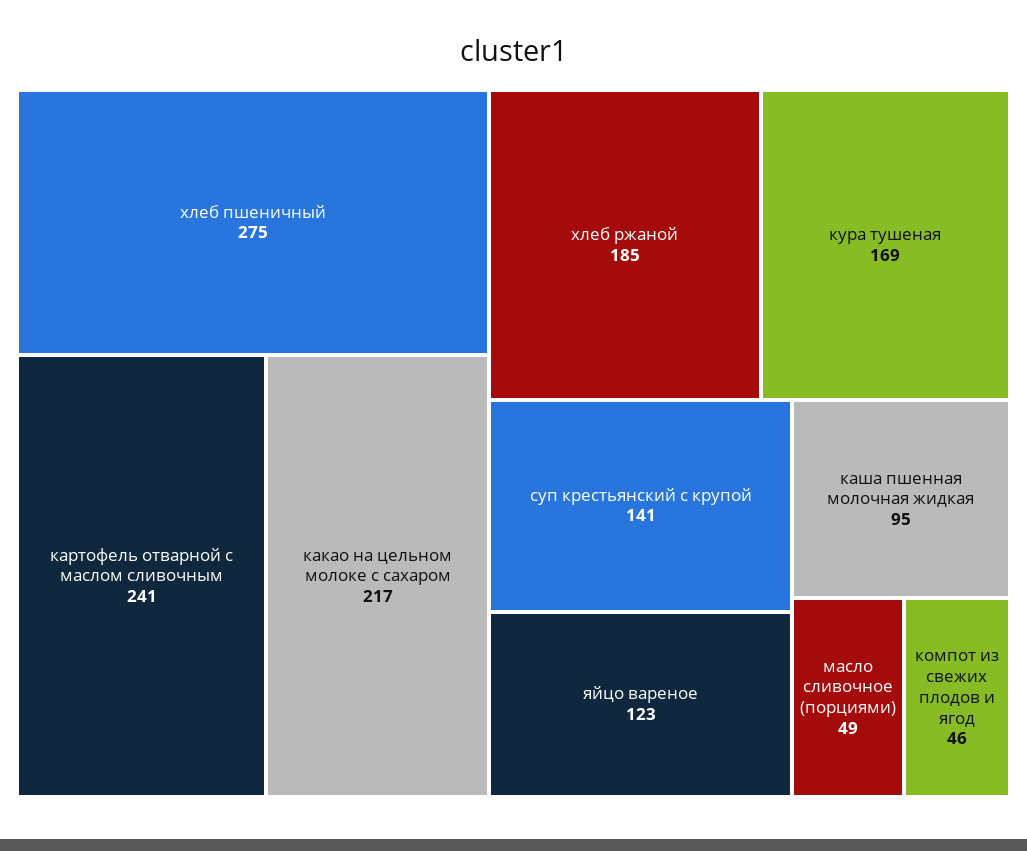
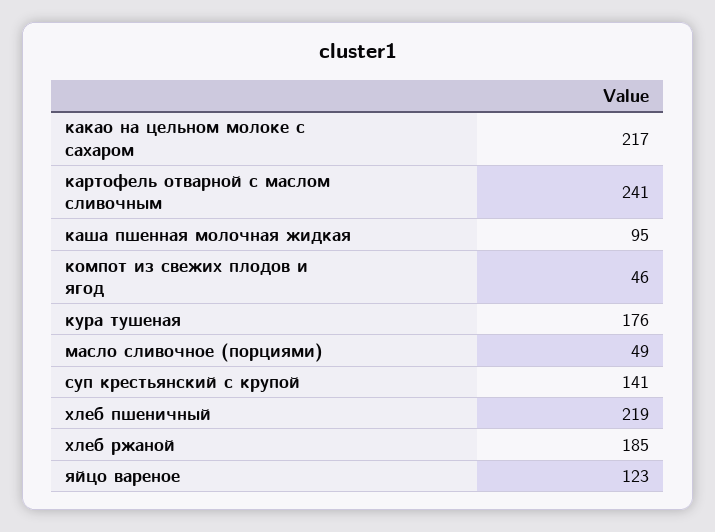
  {
-   "хлеб пшеничный": 275,
+   "хлеб пшеничный": 219,
    "картофель отварной с маслом сливочным": 241,
    "какао на цельном молоке с сахаром": 217,
    "хлеб ржаной": 185,
-   "кура тушеная": 169,
+   "кура тушеная": 176,
    "суп крестьянский с крупой": 141,
    "яйцо вареное": 123,
    "каша пшенная молочная жидкая": 95,
    "масло сливочное (порциями)": 49,
    "компот из свежих плодов и ягод": 46
  }

